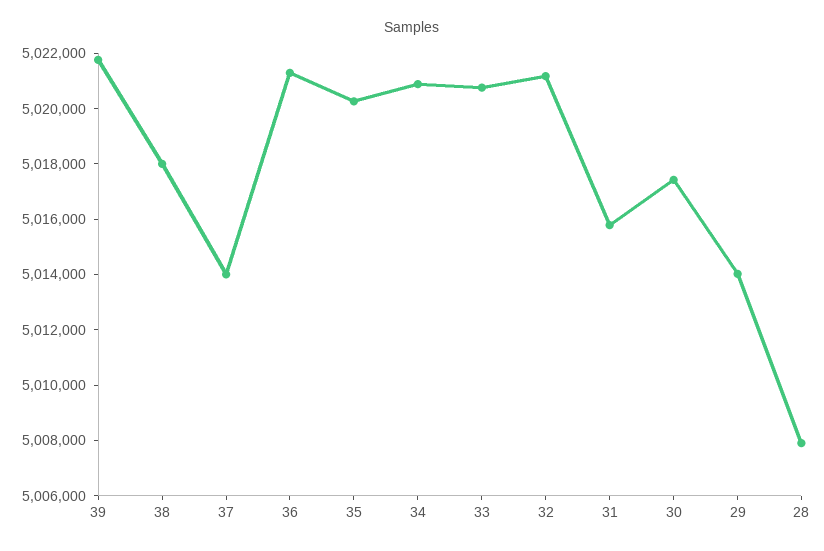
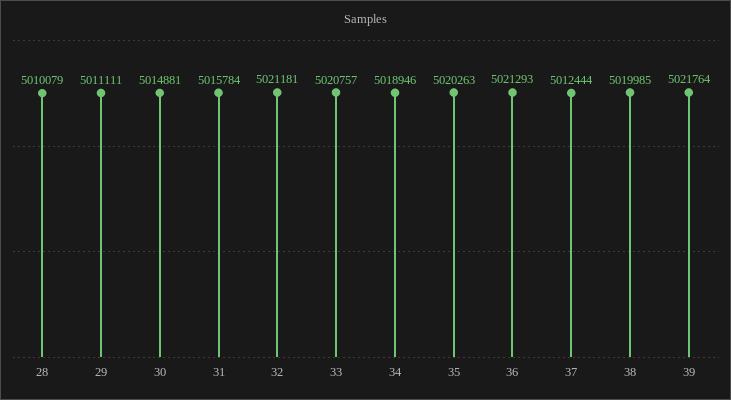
  {
    "39": 5021764,
-   "38": 5018000,
+   "38": 5019985,
-   "37": 5014000,
+   "37": 5012444,
    "36": 5021293,
    "35": 5020263,
-   "34": 5021000,
+   "34": 5018946,
    "33": 5020757,
    "32": 5021181,
    "31": 5015784,
-   "30": 5017500,
+   "30": 5014881,
-   "29": 5014000,
+   "29": 5011111,
-   "28": 5008000
+   "28": 5010079
  }

